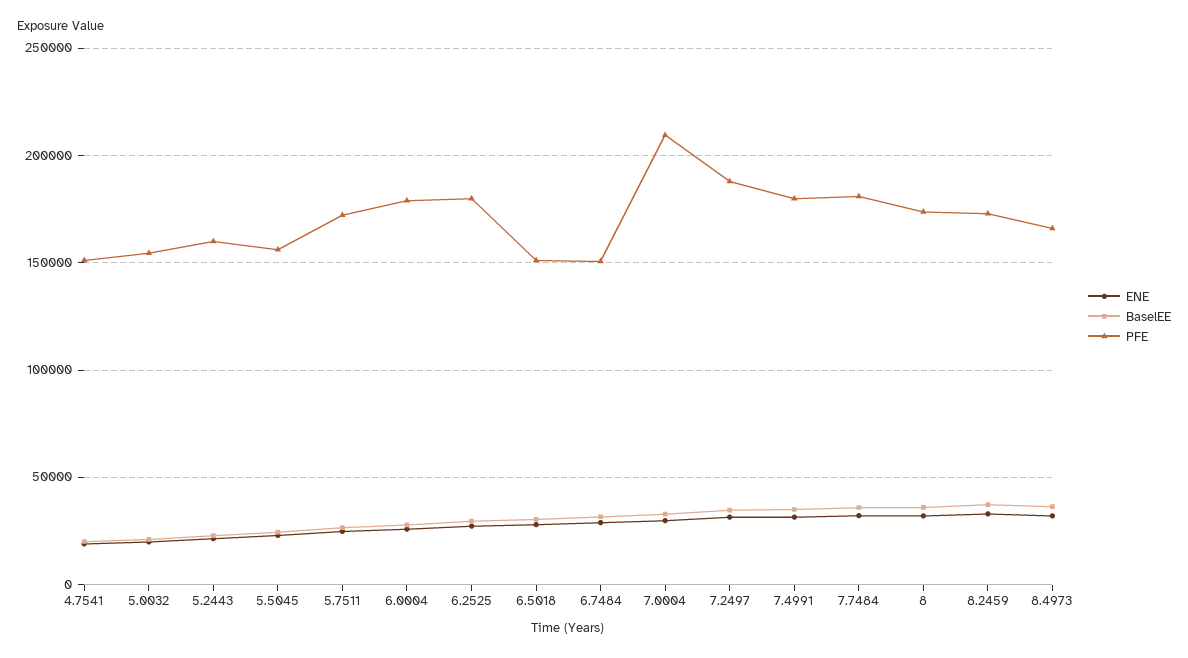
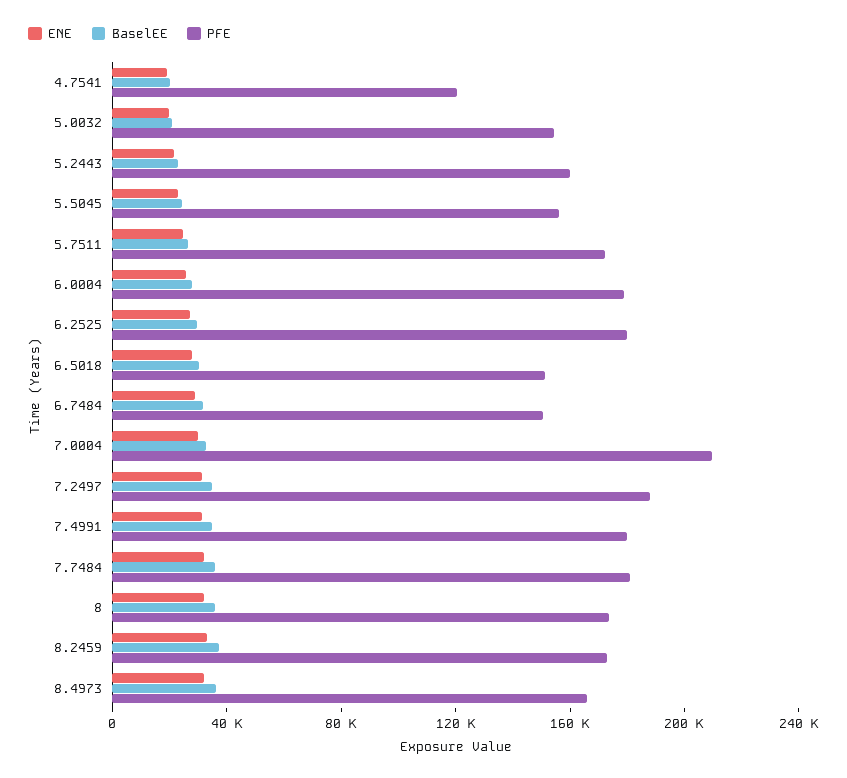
  {
    "ENE": {
      "4.7541": 20000,
      "5.0032": 20000,
      "5.2443": 20000,
      "5.5045": 25000,
      "5.7511": 25000,
      "6.0004": 25000,
      "6.2525": 25000,
      "6.5018": 30000,
      "6.7484": 30000,
      "7.0004": 30000,
      "7.2497": 30000,
      "7.4991": 30000,
      "7.7484": 30000,
      "8": 30000,
      "8.2459": 35000,
      "8.4973": 30000
    },
    "BaselEE": {
      "4.7541": 20000,
      "5.0032": 20000,
      "5.2443": 25000,
      "5.5045": 25000,
      "5.7511": 25000,
      "6.0004": 30000,
      "6.2525": 30000,
      "6.5018": 30000,
      "6.7484": 30000,
      "7.0004": 35000,
      "7.2497": 35000,
      "7.4991": 35000,
      "7.7484": 35000,
      "8": 35000,
      "8.2459": 35000,
      "8.4973": 35000
    },
    "PFE": {
-     "4.7541": 150000,
+     "4.7541": 120000,
      "5.0032": 155000,
      "5.2443": 160000,
      "5.5045": 155000,
      "5.7511": 170000,
      "6.0004": 180000,
      "6.2525": 180000,
      "6.5018": 150000,
      "6.7484": 150000,
      "7.0004": 210000,
      "7.2497": 190000,
      "7.4991": 180000,
      "7.7484": 180000,
      "8": 175000,
      "8.2459": 175000,
      "8.4973": 165000
    }
  }

